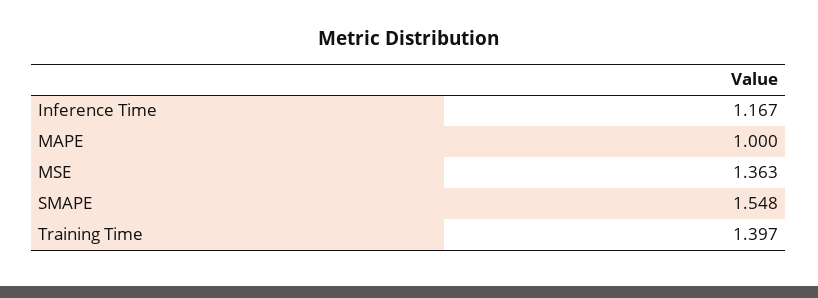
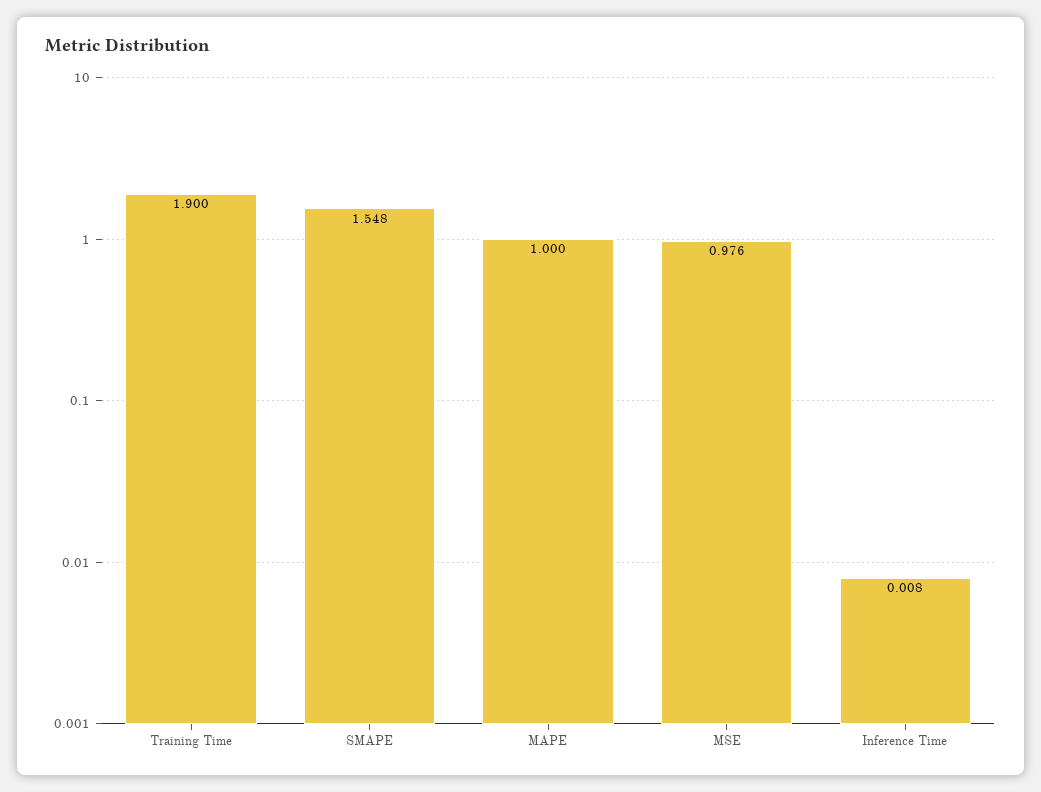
  {
-   "Inference Time": 1.167,
+   "Inference Time": 0.008,
    "MAPE": 1,
-   "MSE": 1.363,
+   "MSE": 0.976,
    "SMAPE": 1.548,
-   "Training Time": 1.397
+   "Training Time": 1.9
  }

